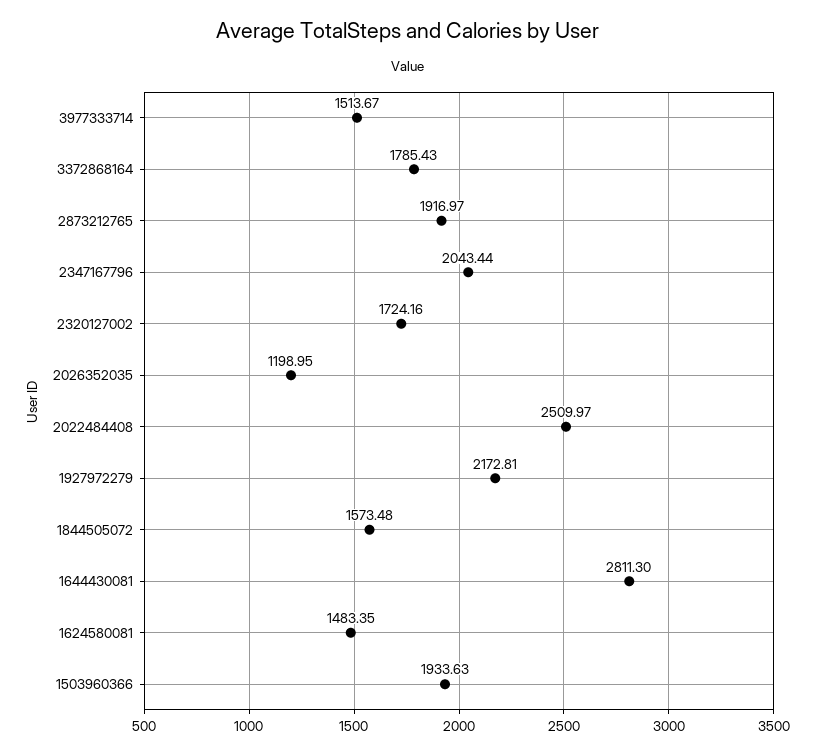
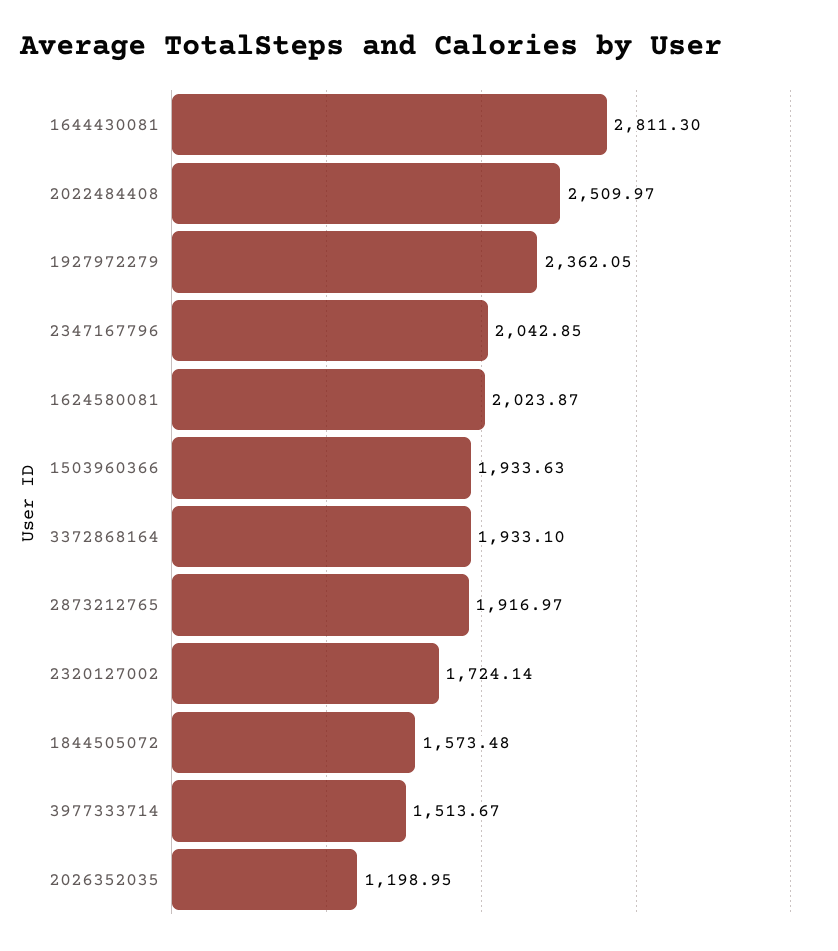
  {
    "3977333714": 1513.67,
-   "3372868164": 1785.43,
+   "3372868164": 1933.1,
    "2873212765": 1916.97,
-   "2347167796": 2043.44,
+   "2347167796": 2042.85,
-   "2320127002": 1724.16,
+   "2320127002": 1724.14,
    "2026352035": 1198.95,
    "2022484408": 2509.97,
-   "1927972279": 2172.81,
+   "1927972279": 2362.05,
    "1844505072": 1573.48,
    "1644430081": 2811.3,
-   "1624580081": 1483.35,
+   "1624580081": 2023.87,
    "1503960366": 1933.63
  }

